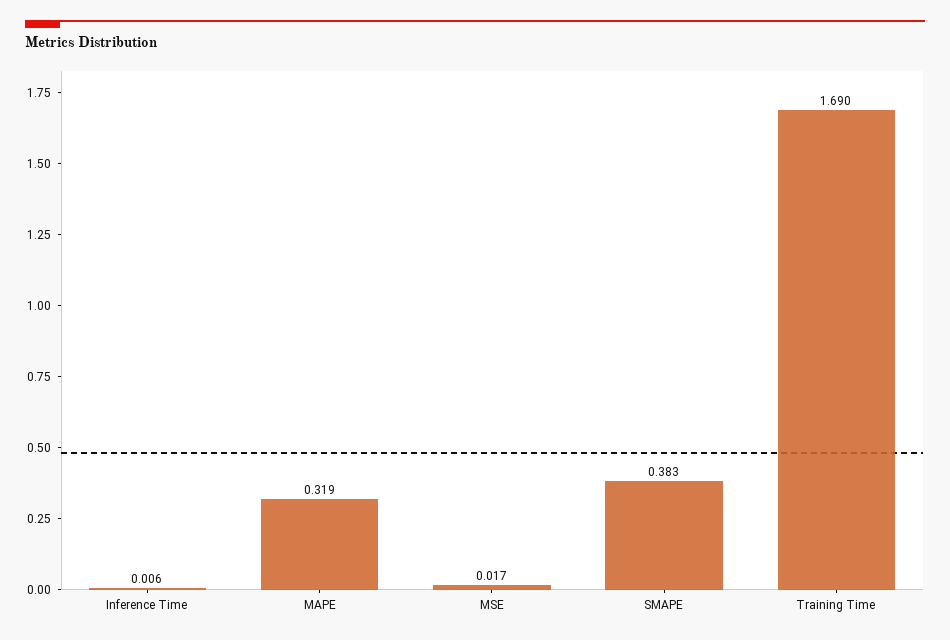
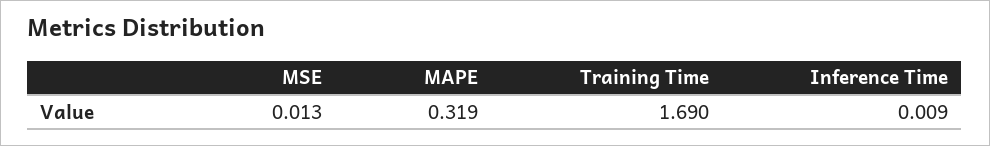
  {
-   "Inference Time": 0.006,
+   "Inference Time": 0.009,
    "MAPE": 0.319,
-   "MSE": 0.017,
+   "MSE": 0.013,
-   "SMAPE": 0.383,
    "Training Time": 1.69
  }

